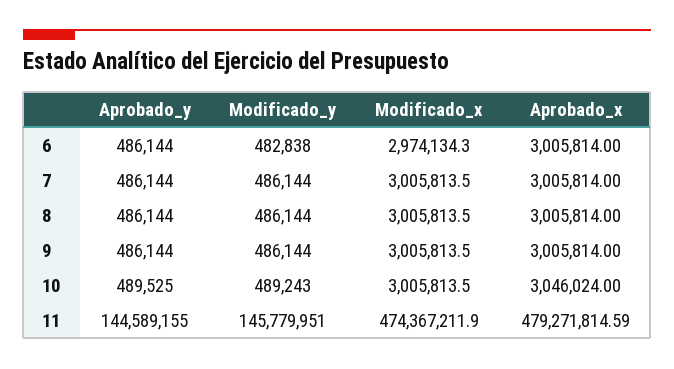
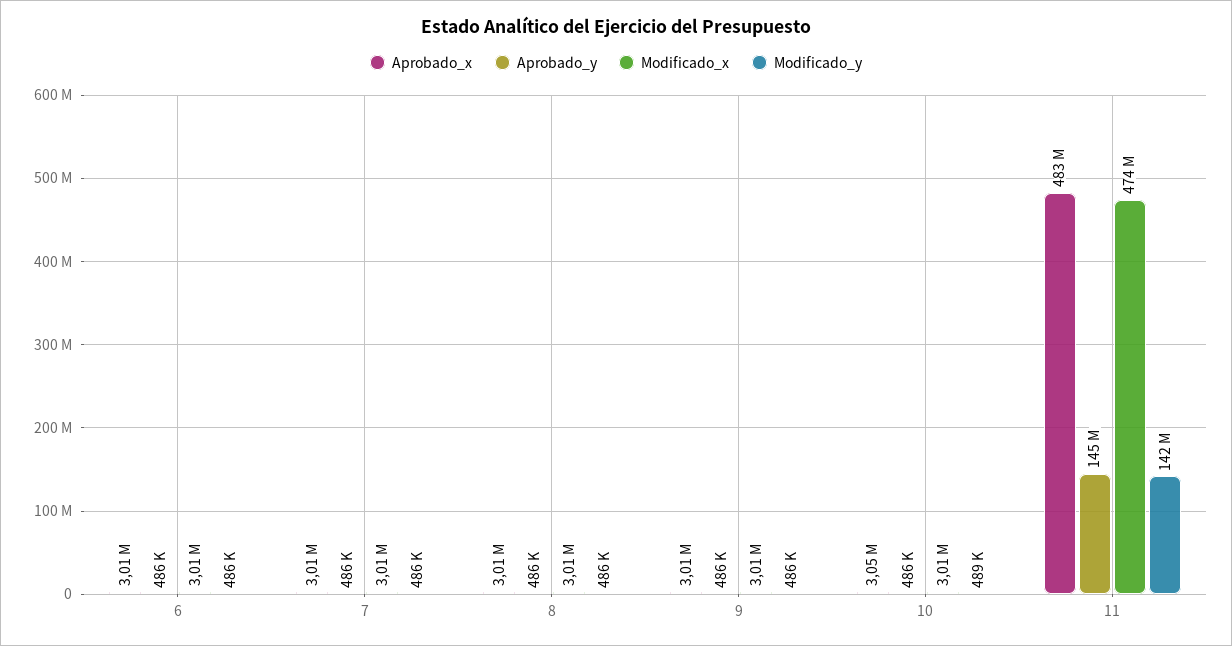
  {
    "Aprobado_y": {
      "6": 486144,
      "7": 486144,
      "8": 486144,
      "9": 486144,
-     "10": 489525,
+     "10": 486000,
      "11": 144589155
    },
    "Modificado_y": {
-     "6": 482838,
+     "6": 486000,
      "7": 486144,
      "8": 486144,
      "9": 486144,
      "10": 489243,
-     "11": 145779951
+     "11": 142000000
    },
    "Modificado_x": {
-     "6": 2974134.3,
+     "6": 3010000,
      "7": 3005813.5,
      "8": 3005813.5,
      "9": 3005813.5,
      "10": 3005813.5,
      "11": 474367211.9
    },
    "Aprobado_x": {
      "6": 3005814,
      "7": 3005814,
      "8": 3005814,
      "9": 3005814,
      "10": 3046024,
-     "11": 479271814.59
+     "11": 483000000
    }
  }

